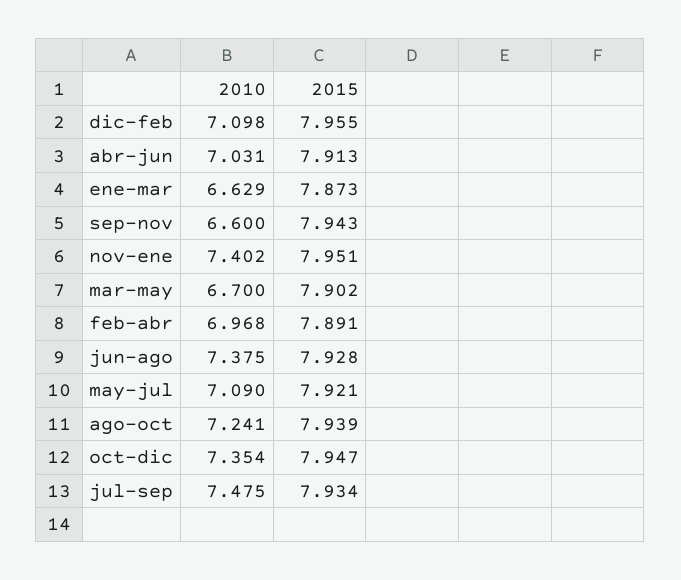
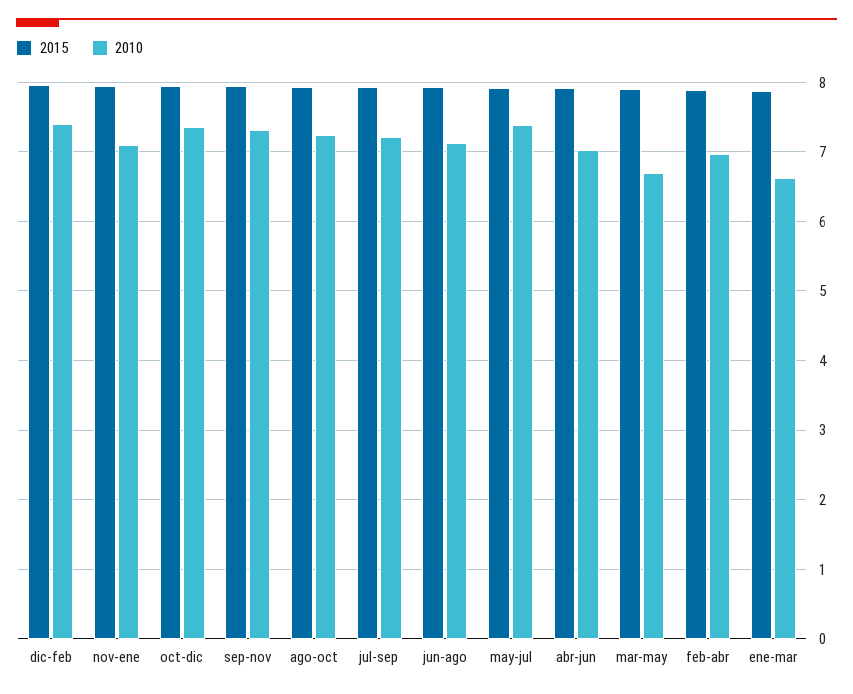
  {
    "2010": {
-     "dic-feb": 7.098,
+     "dic-feb": 7.4,
      "abr-jun": 7.031,
      "ene-mar": 6.629,
-     "sep-nov": 6.6,
+     "sep-nov": 7.3,
-     "nov-ene": 7.402,
+     "nov-ene": 7.1,
      "mar-may": 6.7,
      "feb-abr": 6.968,
-     "jun-ago": 7.375,
+     "jun-ago": 7.1,
-     "may-jul": 7.09,
+     "may-jul": 7.4,
      "ago-oct": 7.241,
      "oct-dic": 7.354,
-     "jul-sep": 7.475
+     "jul-sep": 7.2
    },
    "2015": {
      "dic-feb": 7.955,
      "abr-jun": 7.913,
      "ene-mar": 7.873,
      "sep-nov": 7.943,
      "nov-ene": 7.951,
      "mar-may": 7.902,
      "feb-abr": 7.891,
      "jun-ago": 7.928,
      "may-jul": 7.921,
      "ago-oct": 7.939,
      "oct-dic": 7.947,
      "jul-sep": 7.934
    }
  }

